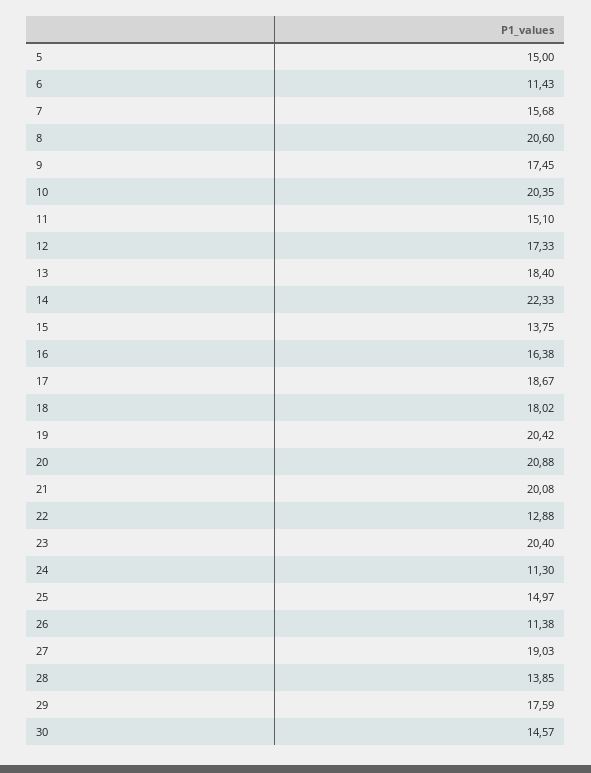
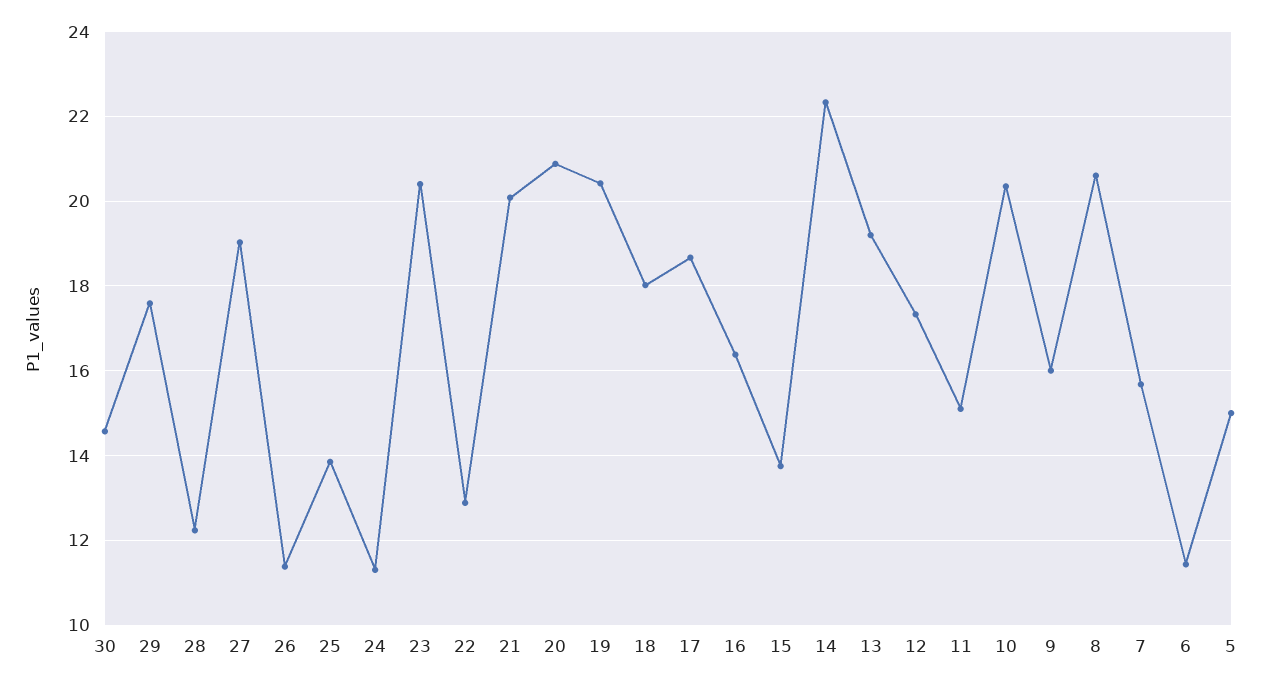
  {
    "5": 15,
    "6": 11.43,
    "7": 15.68,
    "8": 20.6,
-   "9": 17.45,
+   "9": 16,
    "10": 20.35,
    "11": 15.1,
    "12": 17.33,
-   "13": 18.4,
+   "13": 19.2,
    "14": 22.33,
    "15": 13.75,
    "16": 16.38,
    "17": 18.67,
    "18": 18.02,
    "19": 20.42,
    "20": 20.88,
    "21": 20.08,
    "22": 12.88,
    "23": 20.4,
    "24": 11.3,
-   "25": 14.97,
+   "25": 13.8,
    "26": 11.38,
    "27": 19.03,
-   "28": 13.85,
+   "28": 12.2,
    "29": 17.59,
    "30": 14.57
  }

